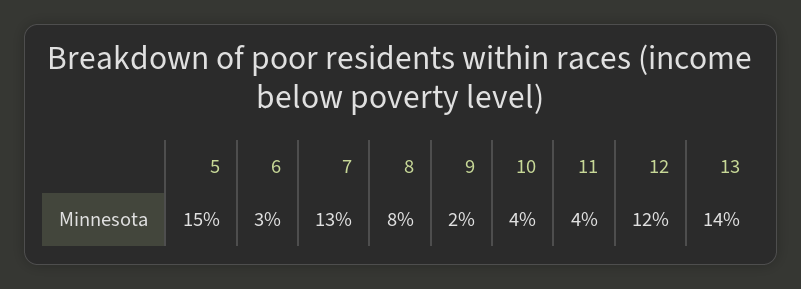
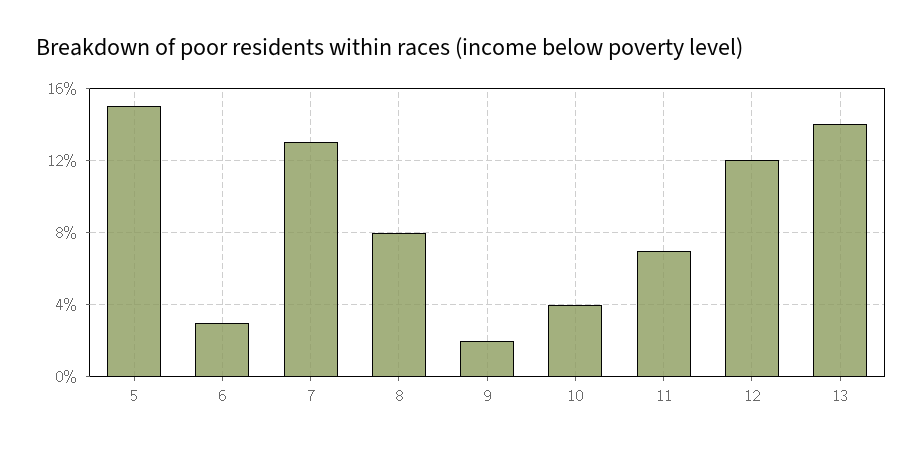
  {
    "5": 15,
    "6": 3,
    "7": 13,
    "8": 8,
    "9": 2,
    "10": 4,
-   "11": 4,
+   "11": 7,
    "12": 12,
    "13": 14
  }

